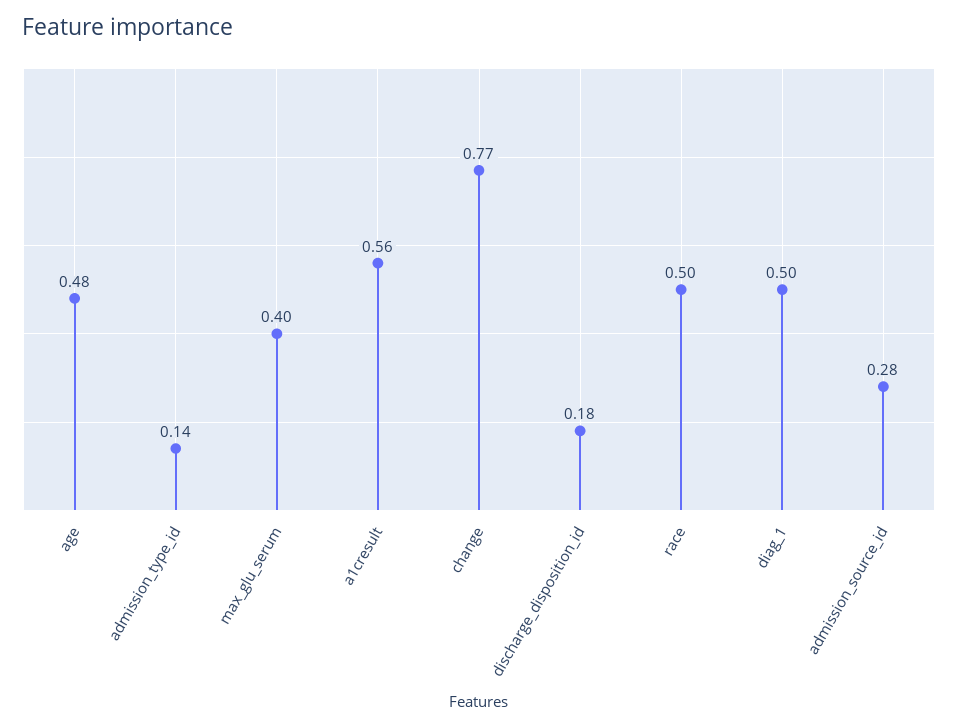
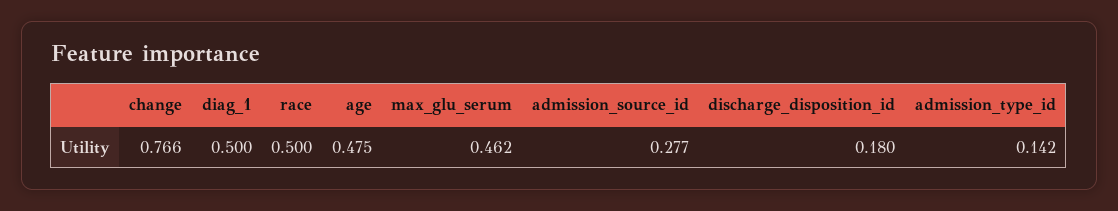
  {
    "age": 0.475,
    "admission_type_id": 0.142,
-   "max_glu_serum": 0.4,
+   "max_glu_serum": 0.462,
-   "a1cresult": 0.56,
    "change": 0.766,
    "discharge_disposition_id": 0.18,
    "race": 0.5,
    "diag_1": 0.5,
    "admission_source_id": 0.277
  }

